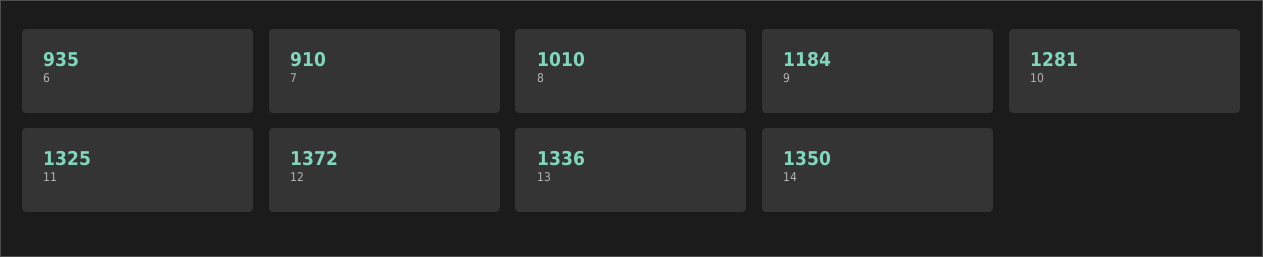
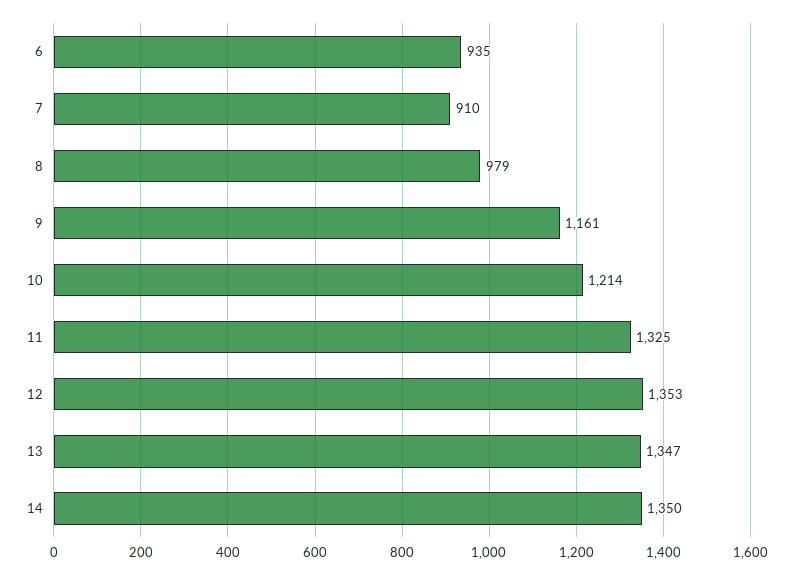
  {
    "6": 935,
    "7": 910,
-   "8": 1010,
+   "8": 979,
-   "9": 1184,
+   "9": 1161,
-   "10": 1281,
+   "10": 1214,
    "11": 1325,
-   "12": 1372,
+   "12": 1353,
-   "13": 1336,
+   "13": 1347,
    "14": 1350
  }

